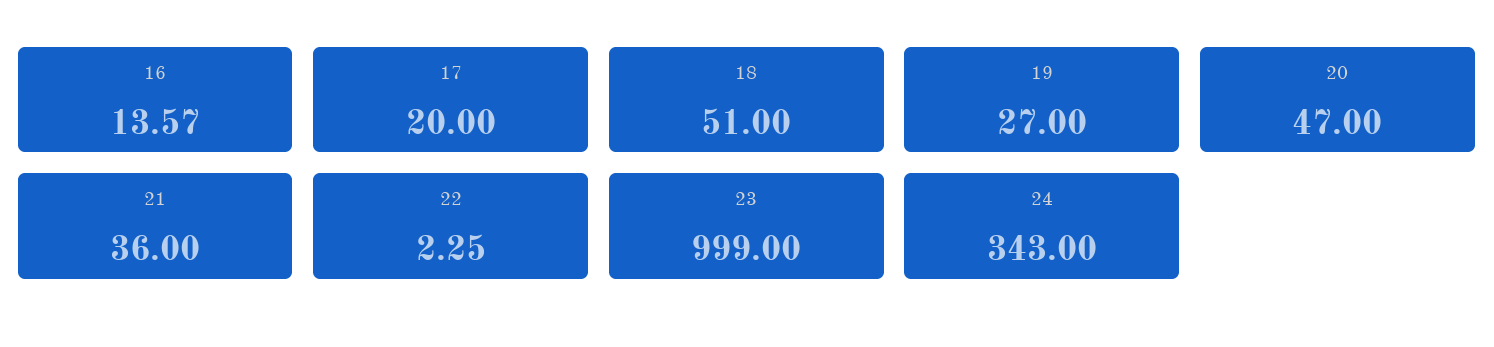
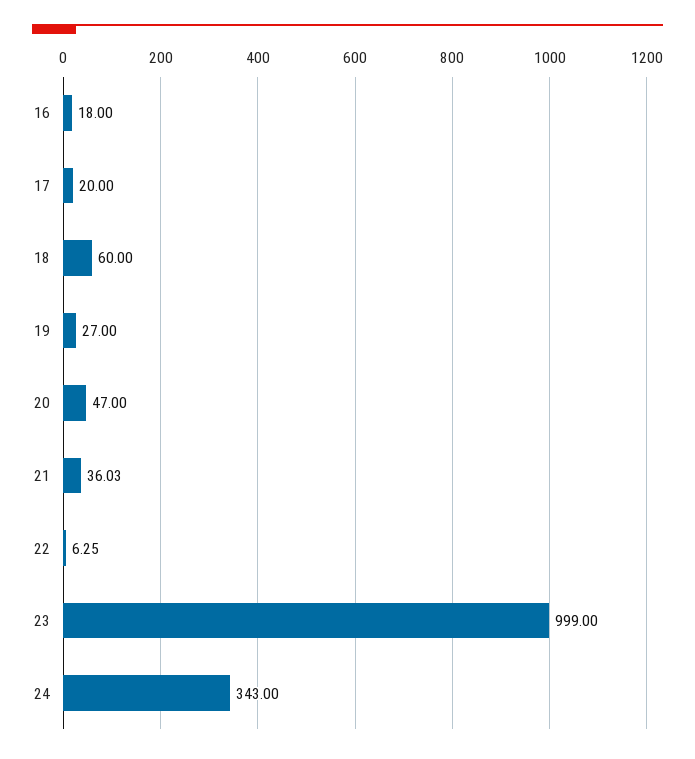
  {
-   "16": 13.57,
+   "16": 18,
    "17": 20,
-   "18": 51,
+   "18": 60,
    "19": 27,
    "20": 47,
-   "21": 36,
+   "21": 36.03,
-   "22": 2.25,
+   "22": 6.25,
    "23": 999,
    "24": 343
  }

